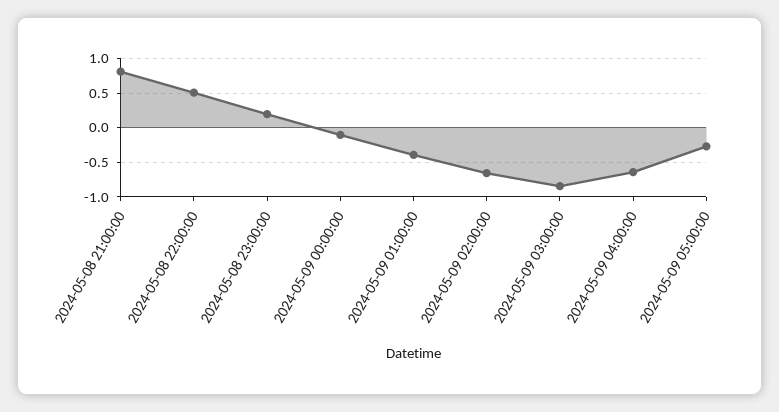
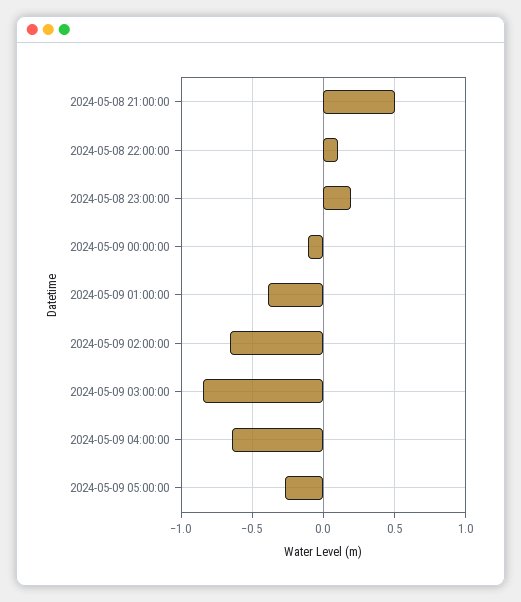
  {
-   "2024-05-08 21:00:00": 0.8,
+   "2024-05-08 21:00:00": 0.5,
-   "2024-05-08 22:00:00": 0.5,
+   "2024-05-08 22:00:00": 0.1,
    "2024-05-08 23:00:00": 0.2,
    "2024-05-09 00:00:00": -0.1,
    "2024-05-09 01:00:00": -0.4,
    "2024-05-09 02:00:00": -0.65,
    "2024-05-09 03:00:00": -0.85,
    "2024-05-09 04:00:00": -0.65,
    "2024-05-09 05:00:00": -0.25
  }

